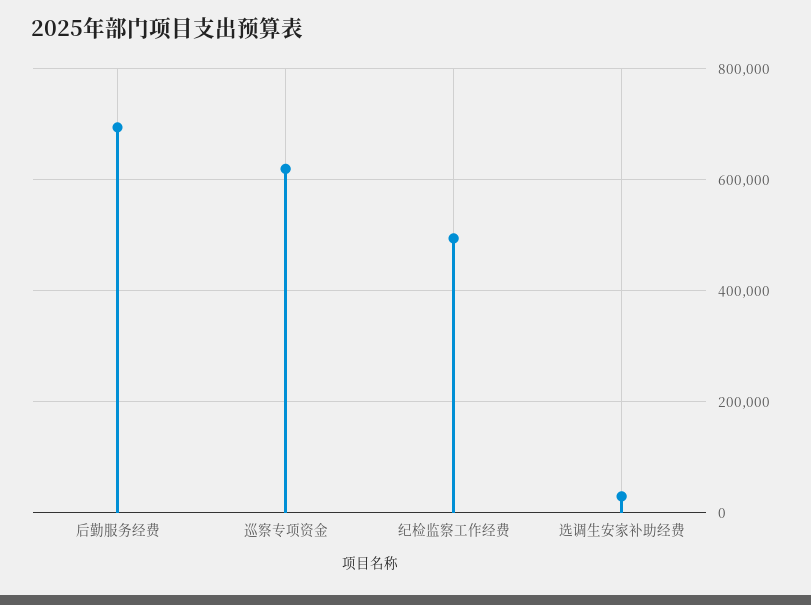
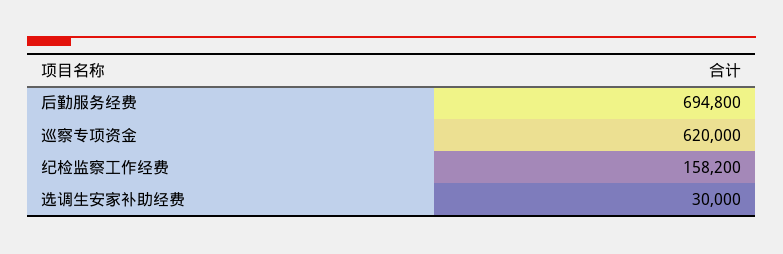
  {
    "后勤服务经费": 694800,
    "巡察专项资金": 620000,
-   "纪检监察工作经费": 500000,
+   "纪检监察工作经费": 158200,
    "选调生安家补助经费": 30000
  }

